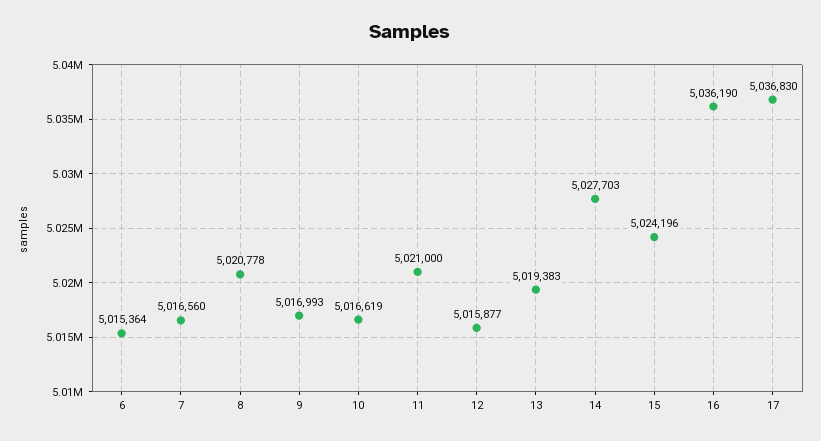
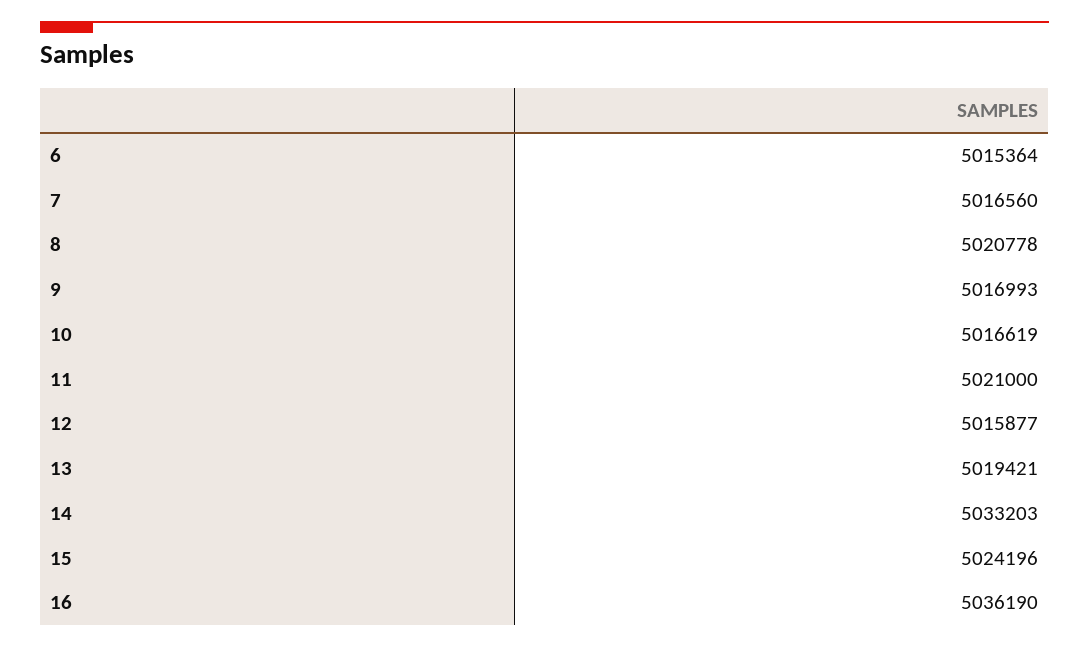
  {
    "6": 5015364,
    "7": 5016560,
    "8": 5020778,
    "9": 5016993,
    "10": 5016619,
    "11": 5021000,
    "12": 5015877,
-   "13": 5019383,
+   "13": 5019421,
-   "14": 5027703,
+   "14": 5033203,
    "15": 5024196,
-   "16": 5036190,
+   "16": 5036190
-   "17": 5036830
  }

